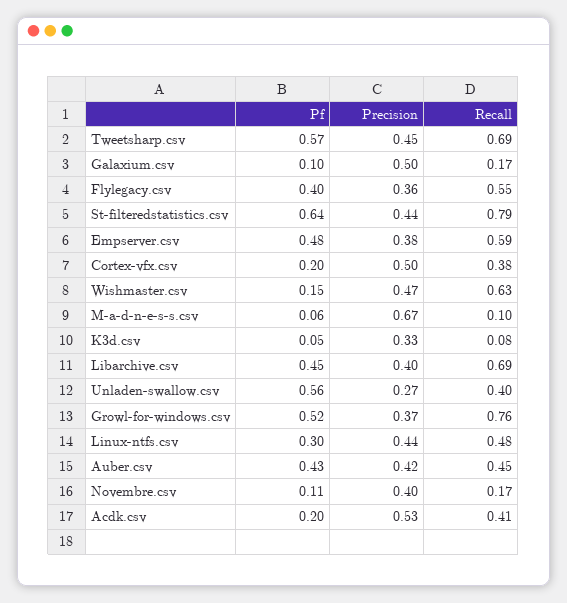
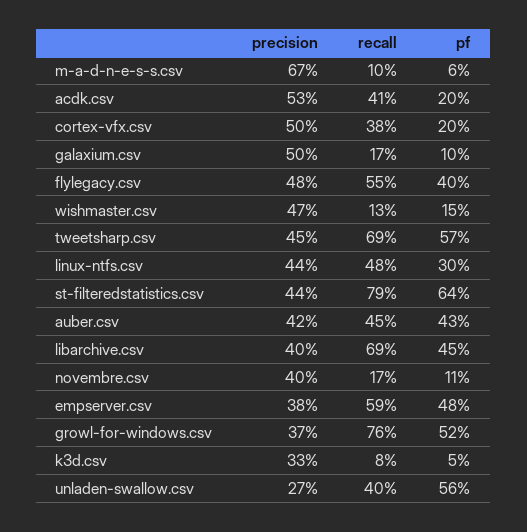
  {
    "Pf": {
      "Tweetsharp.csv": 0.57,
      "Galaxium.csv": 0.1,
      "Flylegacy.csv": 0.4,
      "St-filteredstatistics.csv": 0.64,
      "Empserver.csv": 0.48,
      "Cortex-vfx.csv": 0.2,
      "Wishmaster.csv": 0.15,
      "M-a-d-n-e-s-s.csv": 0.06,
      "K3d.csv": 0.05,
      "Libarchive.csv": 0.45,
      "Unladen-swallow.csv": 0.56,
      "Growl-for-windows.csv": 0.52,
      "Linux-ntfs.csv": 0.3,
      "Auber.csv": 0.43,
      "Novembre.csv": 0.11,
      "Acdk.csv": 0.2
    },
    "Precision": {
      "Tweetsharp.csv": 0.45,
      "Galaxium.csv": 0.5,
-     "Flylegacy.csv": 0.36,
+     "Flylegacy.csv": 0.48,
      "St-filteredstatistics.csv": 0.44,
      "Empserver.csv": 0.38,
      "Cortex-vfx.csv": 0.5,
      "Wishmaster.csv": 0.47,
      "M-a-d-n-e-s-s.csv": 0.67,
      "K3d.csv": 0.33,
      "Libarchive.csv": 0.4,
      "Unladen-swallow.csv": 0.27,
      "Growl-for-windows.csv": 0.37,
      "Linux-ntfs.csv": 0.44,
      "Auber.csv": 0.42,
      "Novembre.csv": 0.4,
      "Acdk.csv": 0.53
    },
    "Recall": {
      "Tweetsharp.csv": 0.69,
      "Galaxium.csv": 0.17,
      "Flylegacy.csv": 0.55,
      "St-filteredstatistics.csv": 0.79,
      "Empserver.csv": 0.59,
      "Cortex-vfx.csv": 0.38,
-     "Wishmaster.csv": 0.63,
+     "Wishmaster.csv": 0.13,
      "M-a-d-n-e-s-s.csv": 0.1,
      "K3d.csv": 0.08,
      "Libarchive.csv": 0.69,
      "Unladen-swallow.csv": 0.4,
      "Growl-for-windows.csv": 0.76,
      "Linux-ntfs.csv": 0.48,
      "Auber.csv": 0.45,
      "Novembre.csv": 0.17,
      "Acdk.csv": 0.41
    }
  }

